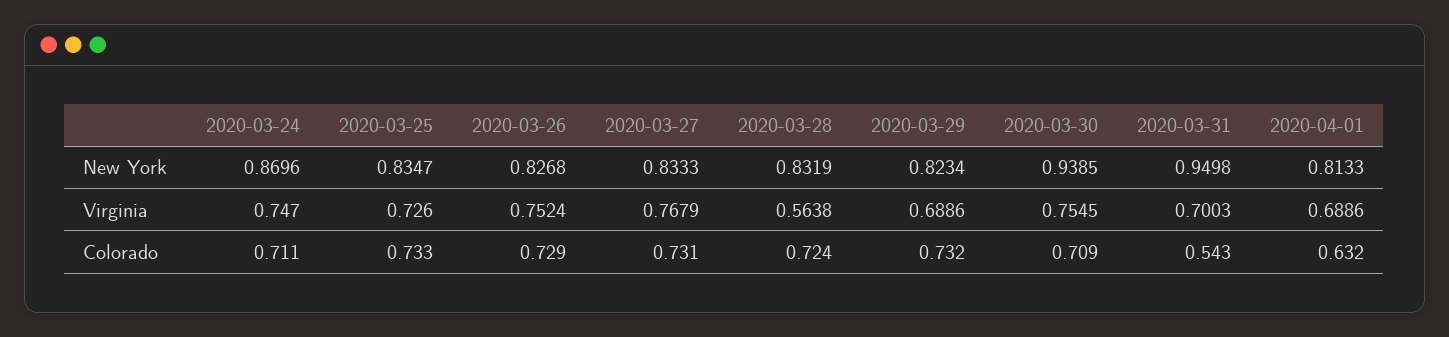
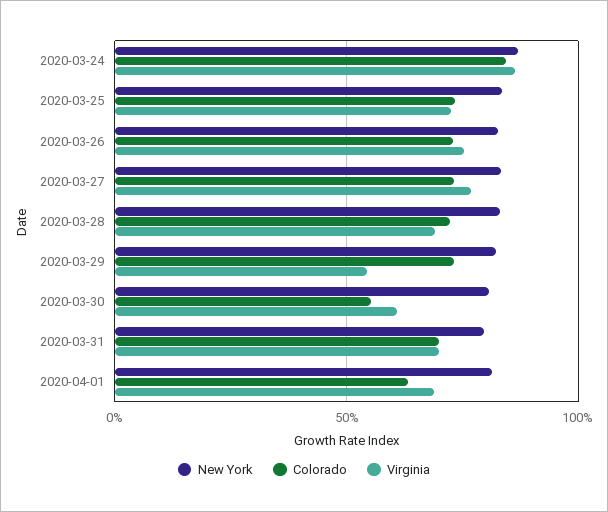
  {
    "New York": {
      "2020-03-24": 0.8696,
      "2020-03-25": 0.8347,
      "2020-03-26": 0.8268,
      "2020-03-27": 0.8333,
      "2020-03-28": 0.8319,
      "2020-03-29": 0.8234,
-     "2020-03-30": 0.9385,
+     "2020-03-30": 0.8,
-     "2020-03-31": 0.9498,
+     "2020-03-31": 0.8,
      "2020-04-01": 0.8133
    },
    "Virginia": {
-     "2020-03-24": 0.747,
+     "2020-03-24": 0.85,
      "2020-03-25": 0.726,
      "2020-03-26": 0.7524,
      "2020-03-27": 0.7679,
-     "2020-03-28": 0.5638,
+     "2020-03-28": 0.7,
-     "2020-03-29": 0.6886,
+     "2020-03-29": 0.55,
-     "2020-03-30": 0.7545,
+     "2020-03-30": 0.6,
      "2020-03-31": 0.7003,
      "2020-04-01": 0.6886
    },
    "Colorado": {
-     "2020-03-24": 0.711,
+     "2020-03-24": 0.85,
      "2020-03-25": 0.733,
      "2020-03-26": 0.729,
      "2020-03-27": 0.731,
      "2020-03-28": 0.724,
      "2020-03-29": 0.732,
-     "2020-03-30": 0.709,
+     "2020-03-30": 0.55,
-     "2020-03-31": 0.543,
+     "2020-03-31": 0.7,
      "2020-04-01": 0.632
    }
  }

